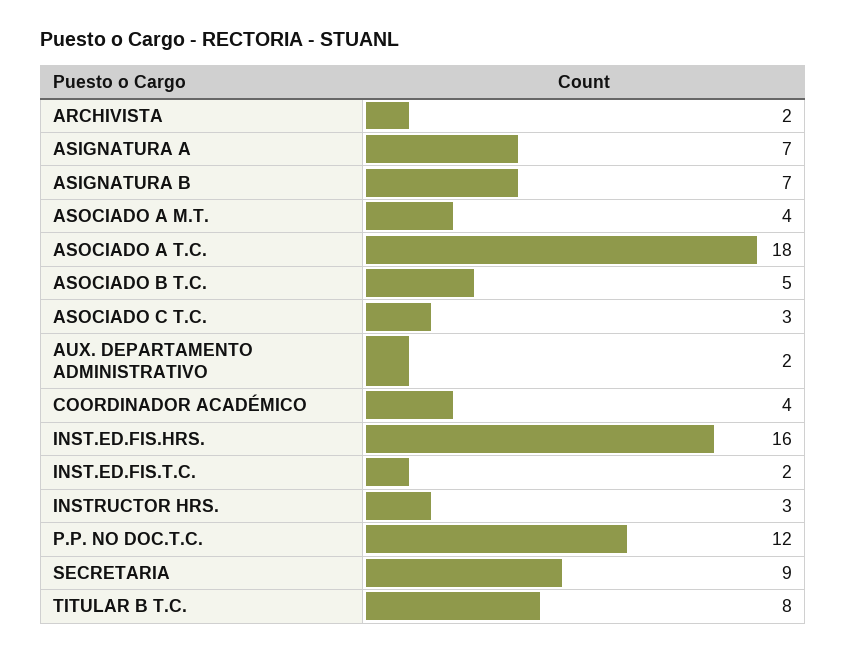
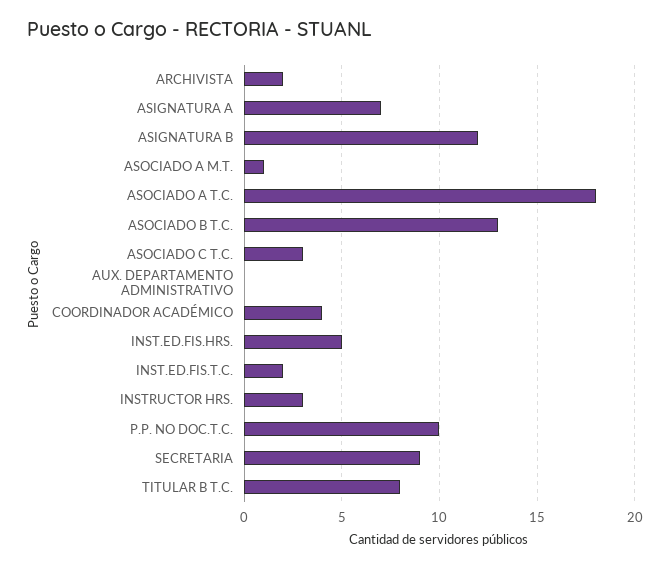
  {
    "ARCHIVISTA": 2,
    "ASIGNATURA A": 7,
-   "ASIGNATURA B": 7,
+   "ASIGNATURA B": 12,
-   "ASOCIADO A M.T.": 4,
+   "ASOCIADO A M.T.": 1,
    "ASOCIADO A T.C.": 18,
-   "ASOCIADO B T.C.": 5,
+   "ASOCIADO B T.C.": 13,
    "ASOCIADO C T.C.": 3,
-   "AUX. DEPARTAMENTO ADMINISTRATIVO": 2,
+   "AUX. DEPARTAMENTO ADMINISTRATIVO": 0,
    "COORDINADOR ACADÉMICO": 4,
-   "INST.ED.FIS.HRS.": 16,
+   "INST.ED.FIS.HRS.": 5,
    "INST.ED.FIS.T.C.": 2,
    "INSTRUCTOR HRS.": 3,
-   "P.P. NO DOC.T.C.": 12,
+   "P.P. NO DOC.T.C.": 10,
    "SECRETARIA": 9,
    "TITULAR B T.C.": 8
  }

